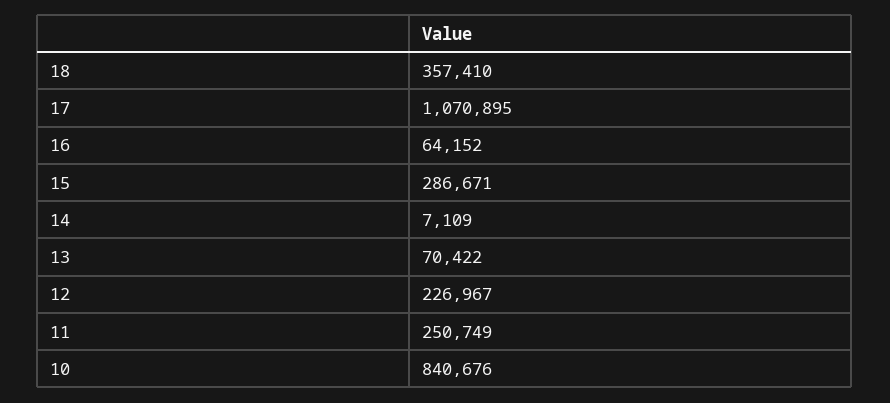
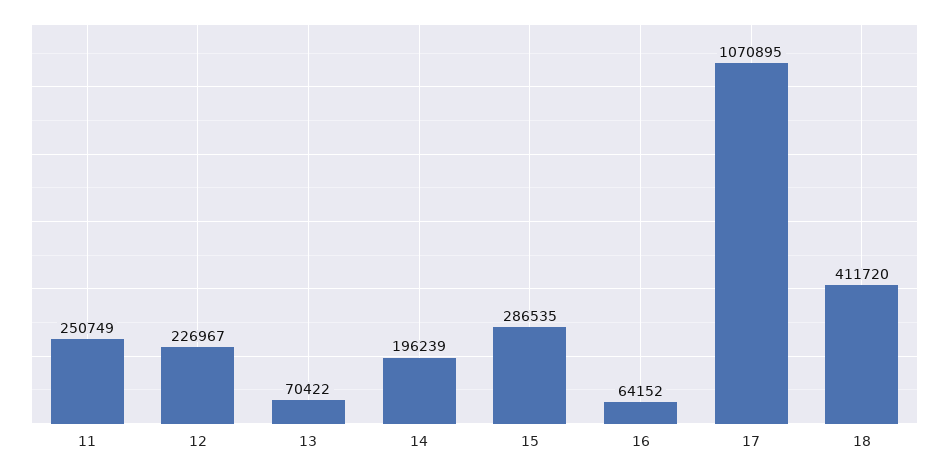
  {
-   "18": 357410,
+   "18": 411720,
    "17": 1070895,
    "16": 64152,
-   "15": 286671,
+   "15": 286535,
-   "14": 7109,
+   "14": 196239,
    "13": 70422,
    "12": 226967,
-   "11": 250749,
+   "11": 250749
-   "10": 840676
  }

